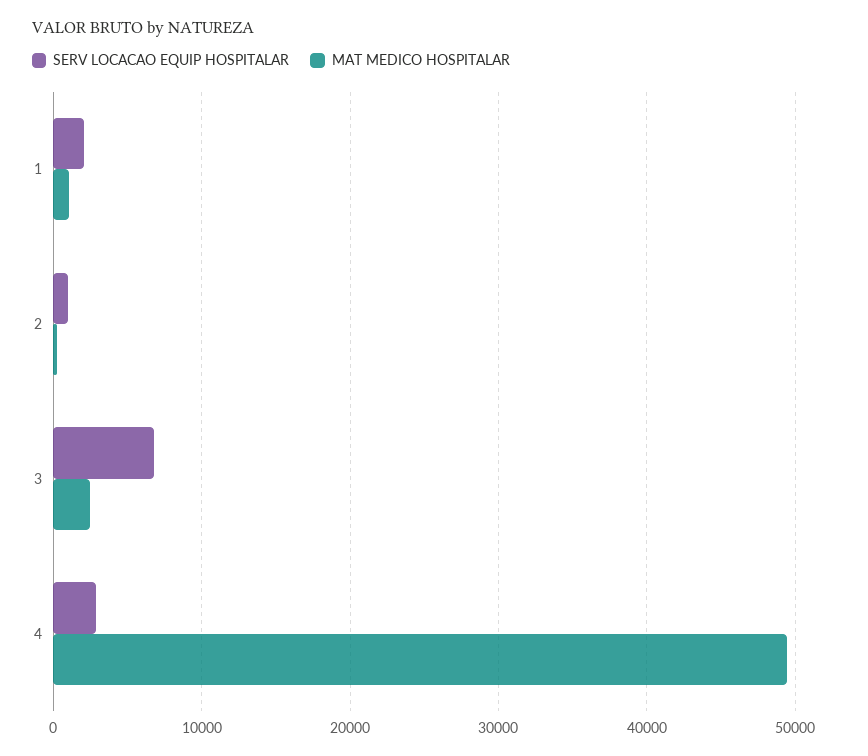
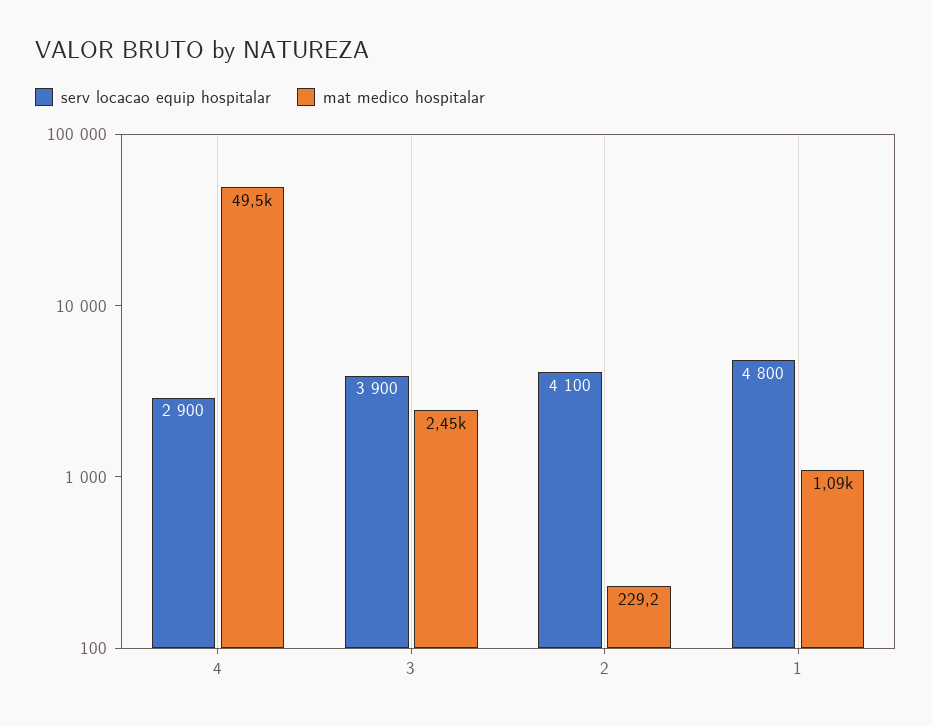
  {
    "SERV LOCACAO EQUIP HOSPITALAR": {
-     "1": 2000,
+     "1": 4800,
-     "2": 1000,
+     "2": 4100,
-     "3": 7000,
+     "3": 3900,
      "4": 2900
    },
    "MAT MEDICO HOSPITALAR": {
      "1": 1090,
      "2": 229.2,
      "3": 2450,
      "4": 49500
    }
  }

